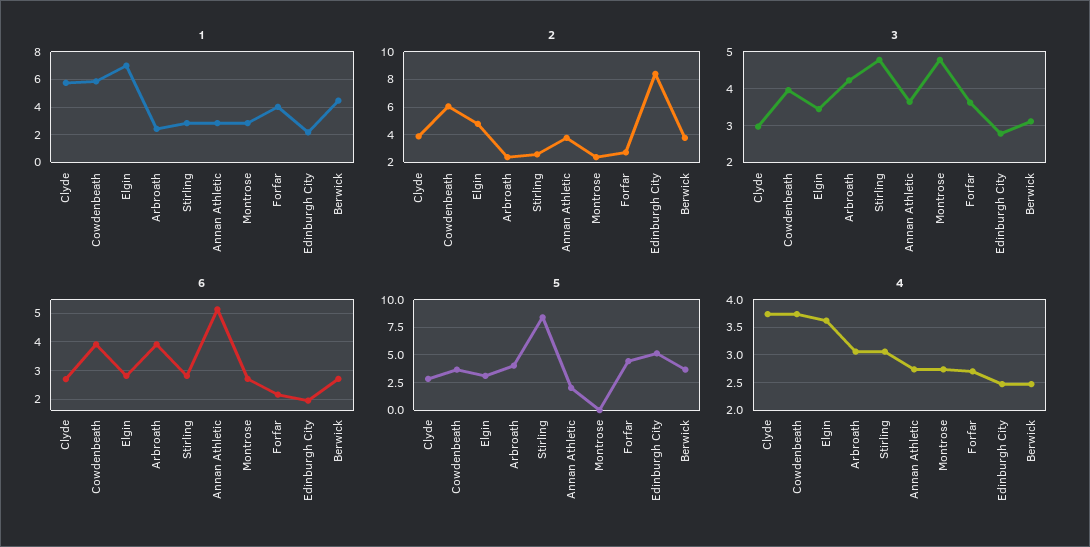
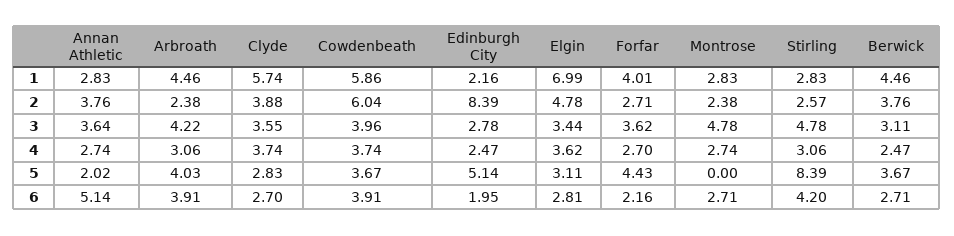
  {
    "1": {
      "Clyde": 5.74,
      "Cowdenbeath": 5.86,
      "Elgin": 6.99,
-     "Arbroath": 2.5,
+     "Arbroath": 4.46,
      "Stirling": 2.83,
      "Annan Athletic": 2.83,
      "Montrose": 2.83,
      "Forfar": 4.01,
      "Edinburgh City": 2.16,
      "Berwick": 4.46
    },
    "2": {
      "Clyde": 3.88,
      "Cowdenbeath": 6.04,
      "Elgin": 4.78,
      "Arbroath": 2.38,
      "Stirling": 2.57,
      "Annan Athletic": 3.76,
      "Montrose": 2.38,
      "Forfar": 2.71,
      "Edinburgh City": 8.39,
      "Berwick": 3.76
    },
    "3": {
-     "Clyde": 3,
+     "Clyde": 3.55,
      "Cowdenbeath": 3.96,
      "Elgin": 3.44,
      "Arbroath": 4.22,
      "Stirling": 4.78,
      "Annan Athletic": 3.64,
      "Montrose": 4.78,
      "Forfar": 3.62,
      "Edinburgh City": 2.78,
      "Berwick": 3.11
    },
    "6": {
      "Clyde": 2.7,
      "Cowdenbeath": 3.91,
      "Elgin": 2.81,
      "Arbroath": 3.91,
-     "Stirling": 2.75,
+     "Stirling": 4.2,
      "Annan Athletic": 5.14,
      "Montrose": 2.71,
      "Forfar": 2.16,
      "Edinburgh City": 1.95,
      "Berwick": 2.71
    },
    "5": {
      "Clyde": 2.83,
      "Cowdenbeath": 3.67,
      "Elgin": 3.11,
      "Arbroath": 4.03,
      "Stirling": 8.39,
      "Annan Athletic": 2.02,
      "Montrose": 0,
      "Forfar": 4.43,
      "Edinburgh City": 5.14,
      "Berwick": 3.67
    },
    "4": {
      "Clyde": 3.74,
      "Cowdenbeath": 3.74,
      "Elgin": 3.62,
      "Arbroath": 3.06,
      "Stirling": 3.06,
      "Annan Athletic": 2.74,
      "Montrose": 2.74,
      "Forfar": 2.7,
      "Edinburgh City": 2.47,
      "Berwick": 2.47
    }
  }

